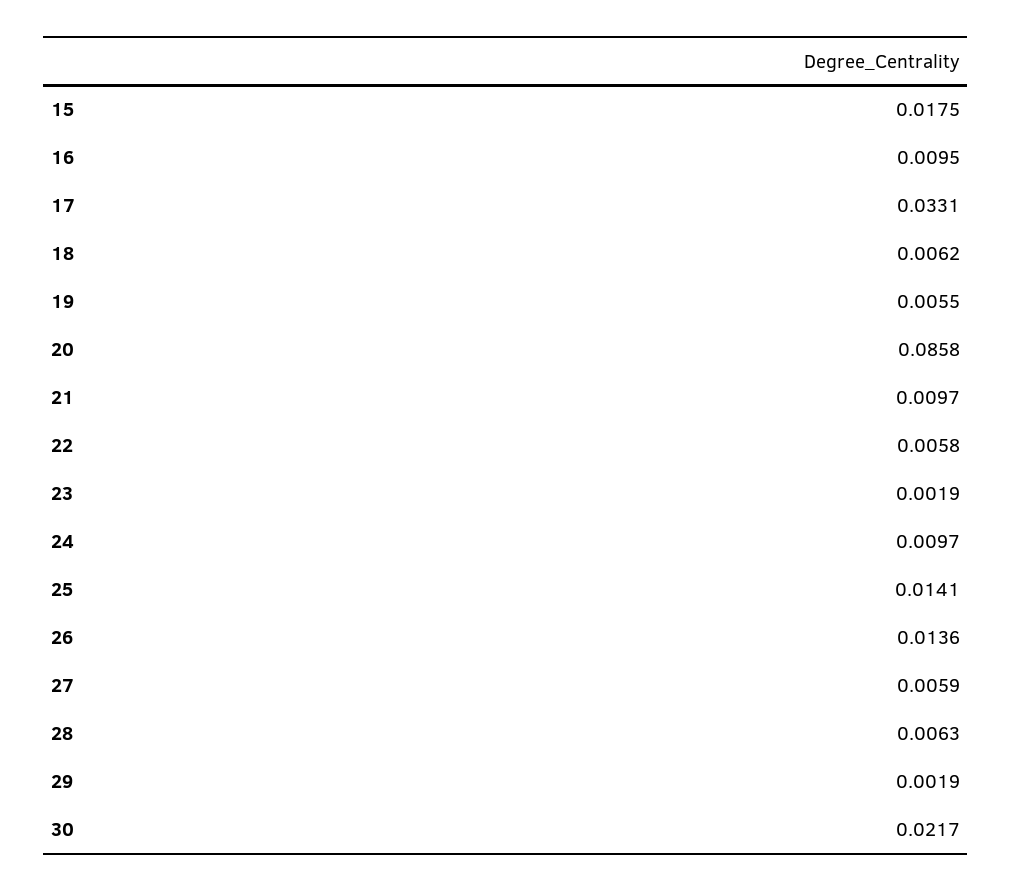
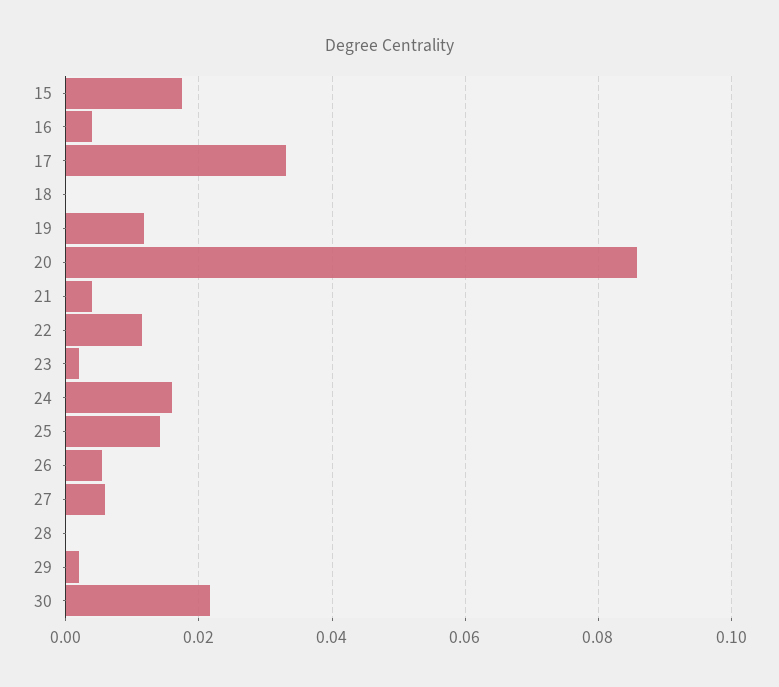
  {
    "15": 0.0175,
-   "16": 0.0095,
+   "16": 0.004,
    "17": 0.0331,
-   "18": 0.0062,
+   "18": 0,
-   "19": 0.0055,
+   "19": 0.012,
    "20": 0.0858,
-   "21": 0.0097,
+   "21": 0.004,
-   "22": 0.0058,
+   "22": 0.012,
    "23": 0.0019,
-   "24": 0.0097,
+   "24": 0.016,
    "25": 0.0141,
-   "26": 0.0136,
+   "26": 0.006,
    "27": 0.0059,
-   "28": 0.0063,
+   "28": 0,
    "29": 0.0019,
    "30": 0.0217
  }

